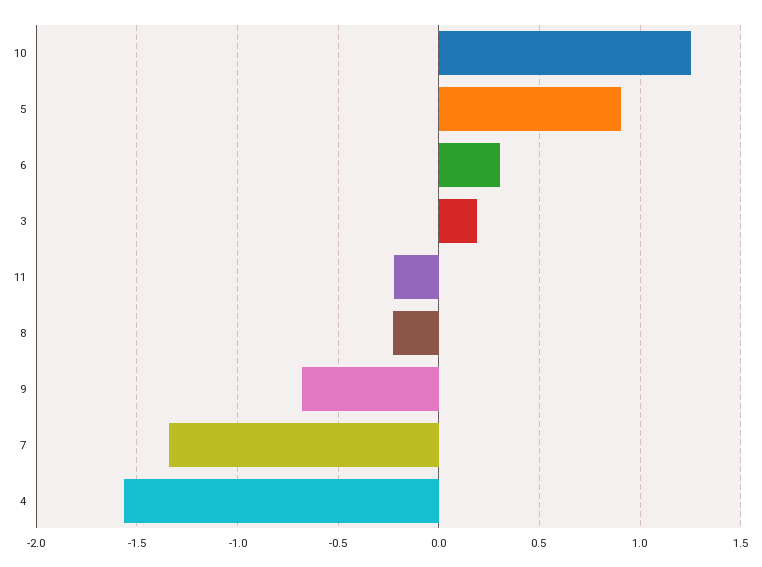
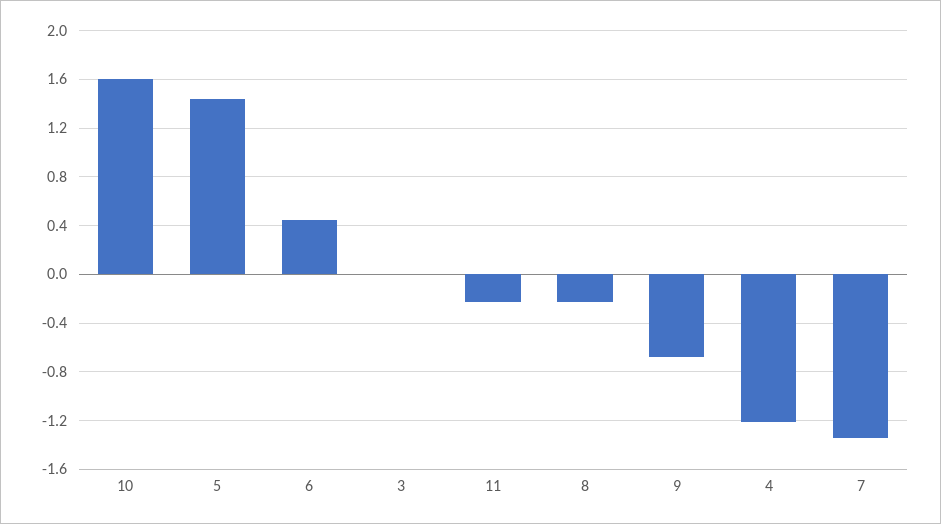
  {
-   "10": 1.25,
+   "10": 1.6,
-   "5": 0.9,
+   "5": 1.45,
-   "6": 0.3,
+   "6": 0.45,
-   "3": 0.2,
+   "3": 0,
    "11": -0.25,
    "8": -0.25,
    "9": -0.7,
    "7": -1.35,
-   "4": -1.55
+   "4": -1.2
  }

